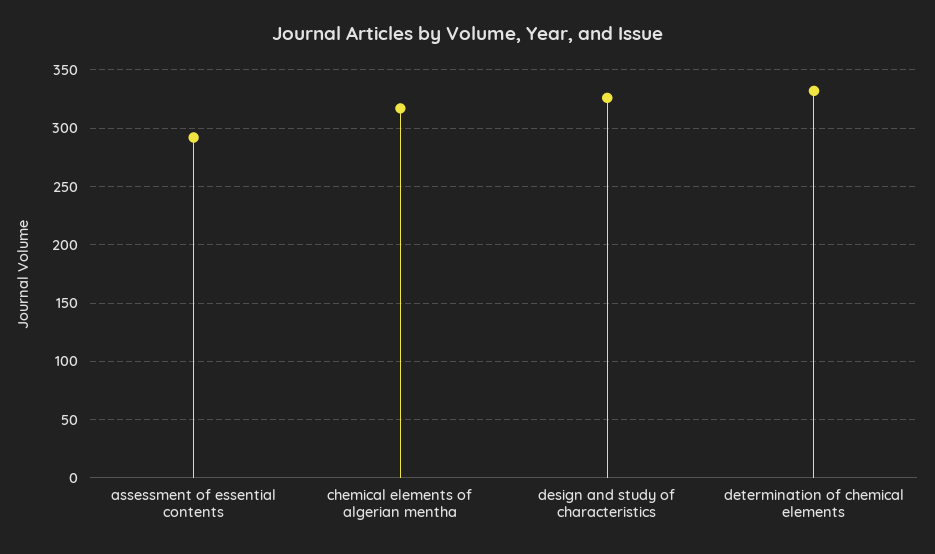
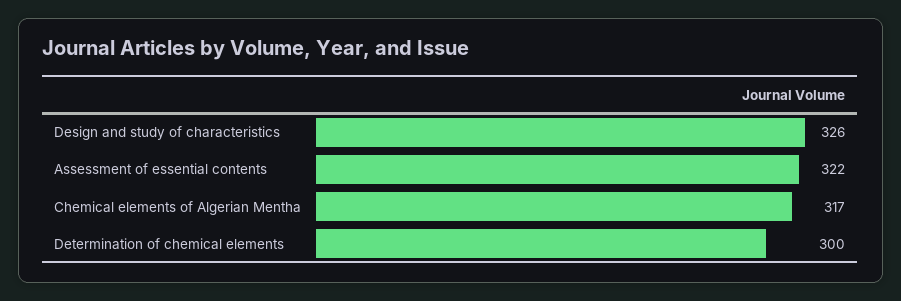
  {
-   "assessment of essential contents": 290,
+   "assessment of essential contents": 322,
    "chemical elements of algerian mentha": 317,
    "design and study of characteristics": 326,
-   "determination of chemical elements": 330
+   "determination of chemical elements": 300
  }

